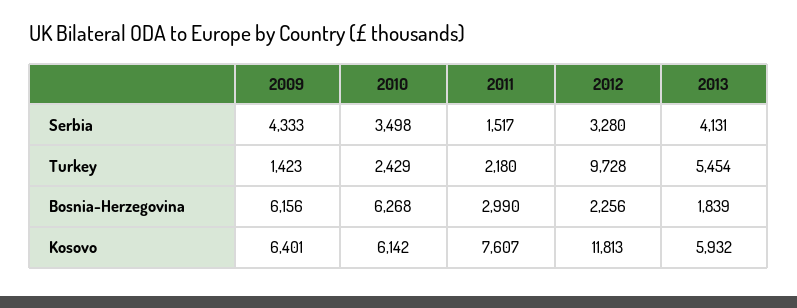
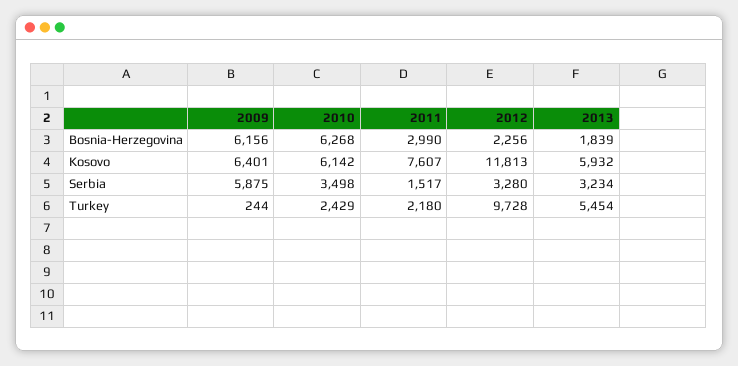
  {
    "2009": {
-     "Serbia": 4333,
+     "Serbia": 5875,
-     "Turkey": 1423,
+     "Turkey": 244,
      "Bosnia-Herzegovina": 6156,
      "Kosovo": 6401
    },
    "2010": {
      "Serbia": 3498,
      "Turkey": 2429,
      "Bosnia-Herzegovina": 6268,
      "Kosovo": 6142
    },
    "2011": {
      "Serbia": 1517,
      "Turkey": 2180,
      "Bosnia-Herzegovina": 2990,
      "Kosovo": 7607
    },
    "2012": {
      "Serbia": 3280,
      "Turkey": 9728,
      "Bosnia-Herzegovina": 2256,
      "Kosovo": 11813
    },
    "2013": {
-     "Serbia": 4131,
+     "Serbia": 3234,
      "Turkey": 5454,
      "Bosnia-Herzegovina": 1839,
      "Kosovo": 5932
    }
  }

